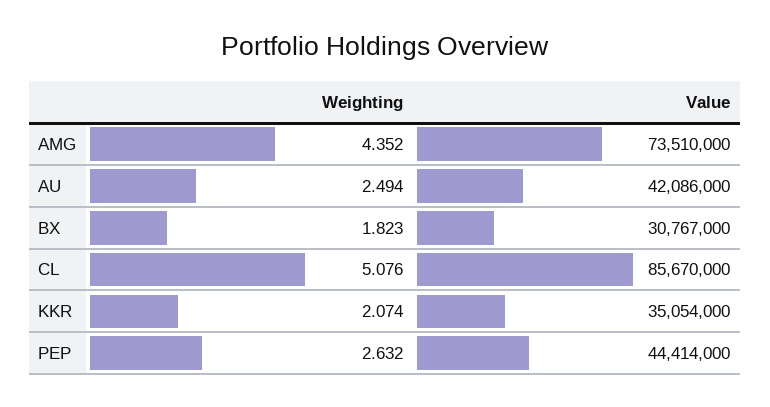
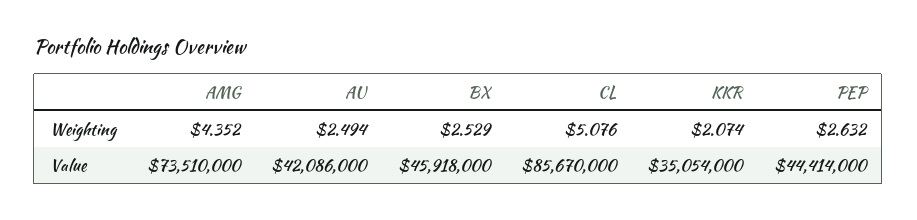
  {
    "Weighting": {
      "AMG": 4.352,
      "AU": 2.494,
-     "BX": 1.823,
+     "BX": 2.529,
      "CL": 5.076,
      "KKR": 2.074,
      "PEP": 2.632
    },
    "Value": {
      "AMG": 73510000,
      "AU": 42086000,
-     "BX": 30767000,
+     "BX": 45918000,
      "CL": 85670000,
      "KKR": 35054000,
      "PEP": 44414000
    }
  }

